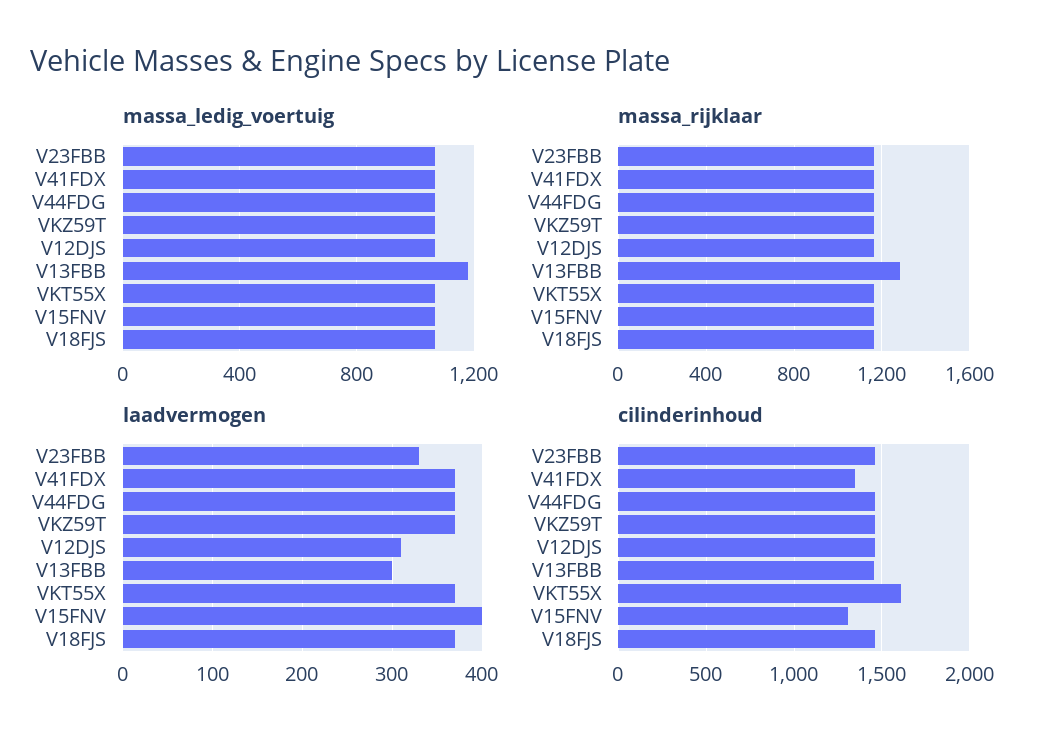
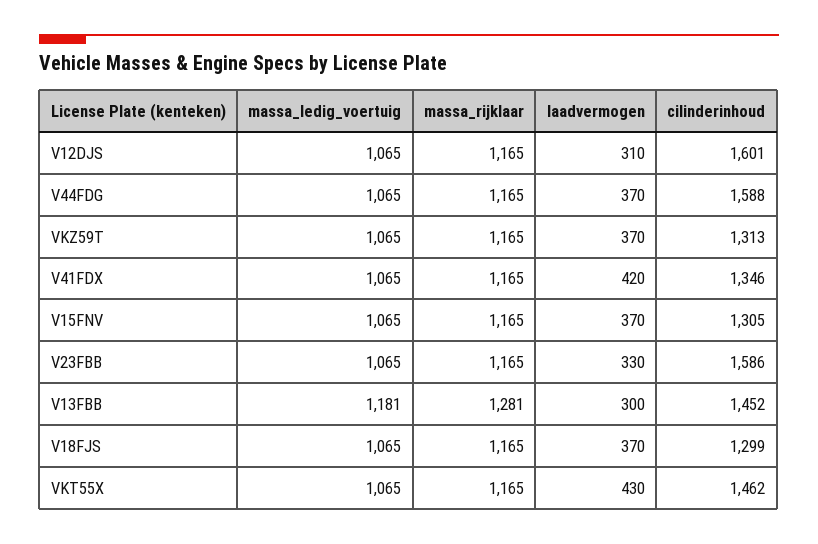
  {
    "massa_ledig_voertuig": {
      "V23FBB": 1065,
      "V41FDX": 1065,
      "V44FDG": 1065,
      "VKZ59T": 1065,
      "V12DJS": 1065,
      "V13FBB": 1181,
      "VKT55X": 1065,
      "V15FNV": 1065,
      "V18FJS": 1065
    },
    "massa_rijklaar": {
      "V23FBB": 1165,
      "V41FDX": 1165,
      "V44FDG": 1165,
      "VKZ59T": 1165,
      "V12DJS": 1165,
      "V13FBB": 1281,
      "VKT55X": 1165,
      "V15FNV": 1165,
      "V18FJS": 1165
    },
    "laadvermogen": {
      "V23FBB": 330,
-     "V41FDX": 370,
+     "V41FDX": 420,
      "V44FDG": 370,
      "VKZ59T": 370,
      "V12DJS": 310,
      "V13FBB": 300,
-     "VKT55X": 370,
+     "VKT55X": 430,
-     "V15FNV": 400,
+     "V15FNV": 370,
      "V18FJS": 370
    },
    "cilinderinhoud": {
-     "V23FBB": 1450,
+     "V23FBB": 1586,
      "V41FDX": 1346,
-     "V44FDG": 1450,
+     "V44FDG": 1588,
-     "VKZ59T": 1450,
+     "VKZ59T": 1313,
-     "V12DJS": 1450,
+     "V12DJS": 1601,
      "V13FBB": 1452,
-     "VKT55X": 1600,
+     "VKT55X": 1462,
      "V15FNV": 1305,
-     "V18FJS": 1450
+     "V18FJS": 1299
    }
  }

